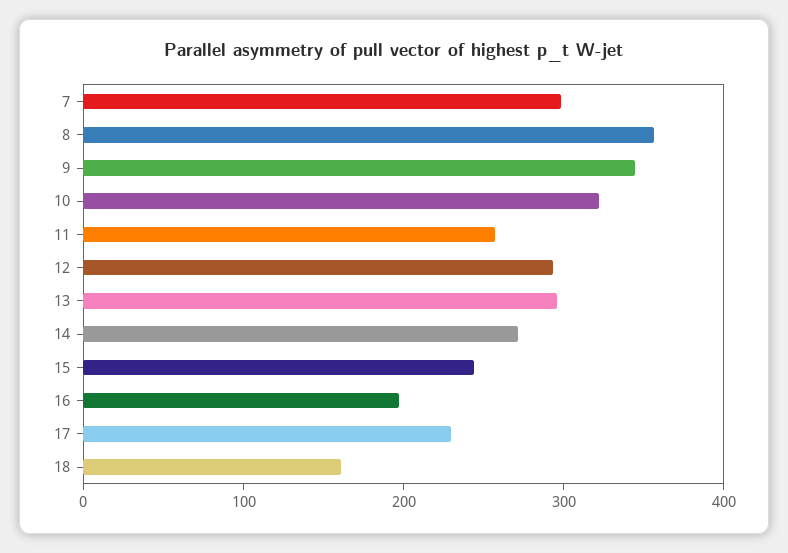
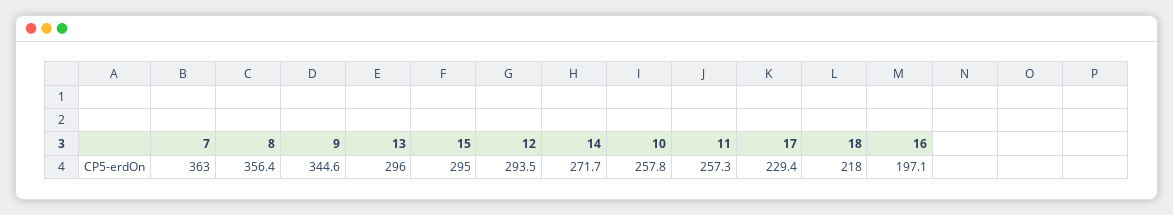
  {
-   "7": 300,
+   "7": 363,
    "8": 356.4,
    "9": 344.6,
-   "10": 320,
+   "10": 257.8,
    "11": 257.3,
    "12": 293.5,
    "13": 296,
    "14": 271.7,
-   "15": 240,
+   "15": 295,
    "16": 197.1,
    "17": 229.4,
-   "18": 160
+   "18": 218
  }

